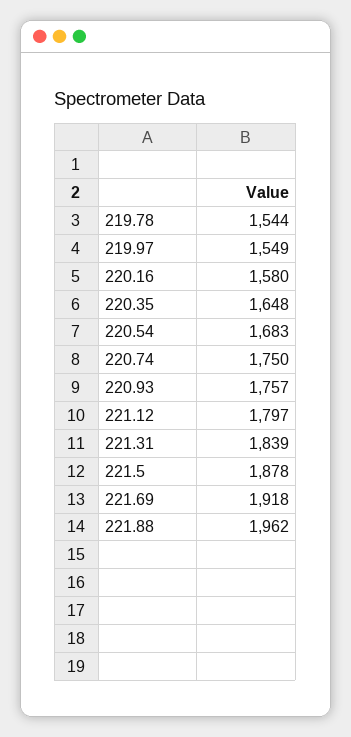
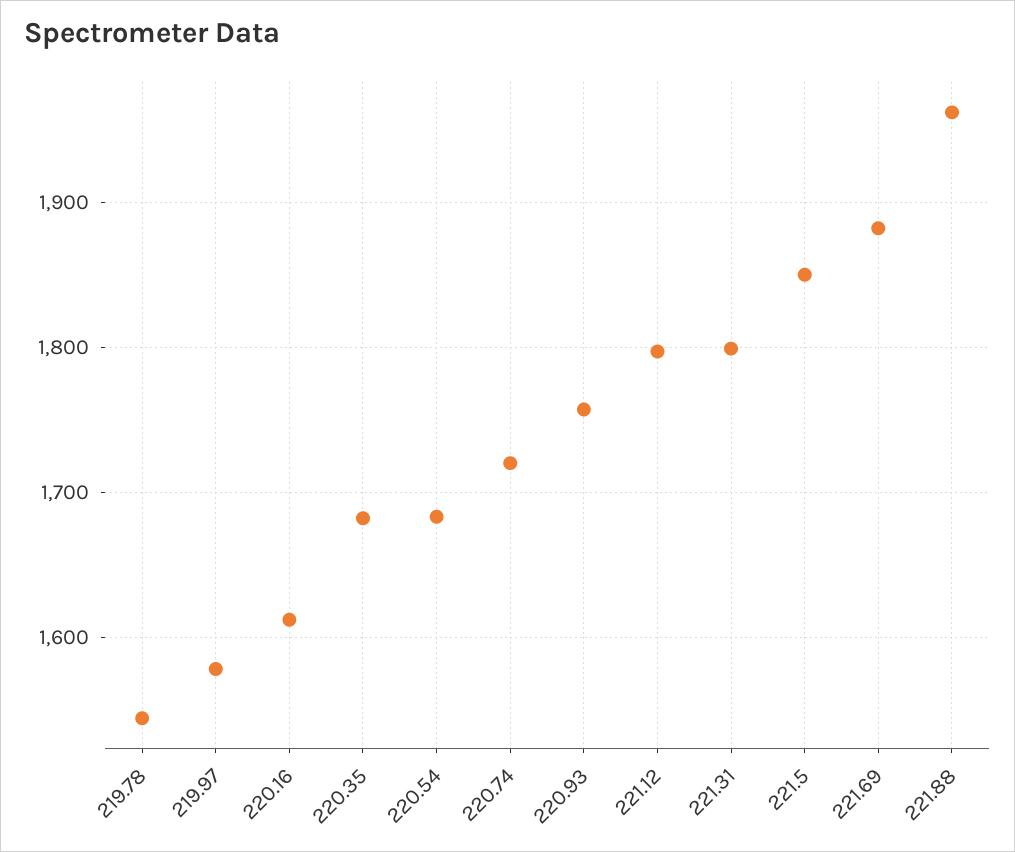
  {
    "219.78": 1544,
-   "219.97": 1549,
+   "219.97": 1580,
-   "220.16": 1580,
+   "220.16": 1610,
-   "220.35": 1648,
+   "220.35": 1680,
    "220.54": 1683,
-   "220.74": 1750,
+   "220.74": 1720,
    "220.93": 1757,
    "221.12": 1797,
-   "221.31": 1839,
+   "221.31": 1800,
-   "221.5": 1878,
+   "221.5": 1850,
-   "221.69": 1918,
+   "221.69": 1880,
    "221.88": 1962
  }

